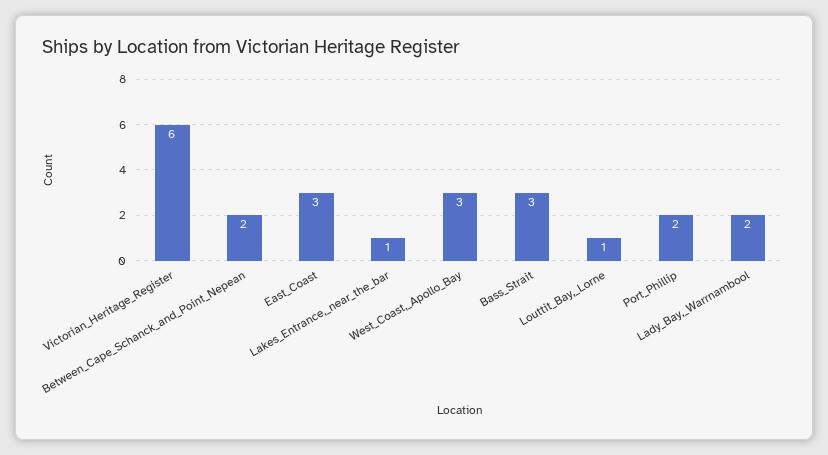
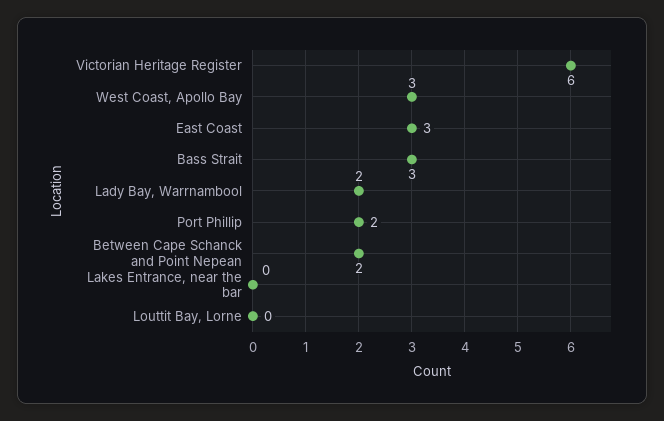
  {
    "Victorian_Heritage_Register": 6,
    "Between_Cape_Schanck_and_Point_Nepean": 2,
    "East_Coast": 3,
-   "Lakes_Entrance,_near_the_bar": 1,
+   "Lakes_Entrance,_near_the_bar": 0,
    "West_Coast,_Apollo_Bay": 3,
    "Bass_Strait": 3,
-   "Louttit_Bay,_Lorne": 1,
+   "Louttit_Bay,_Lorne": 0,
    "Port_Phillip": 2,
    "Lady_Bay,_Warrnambool": 2
  }

